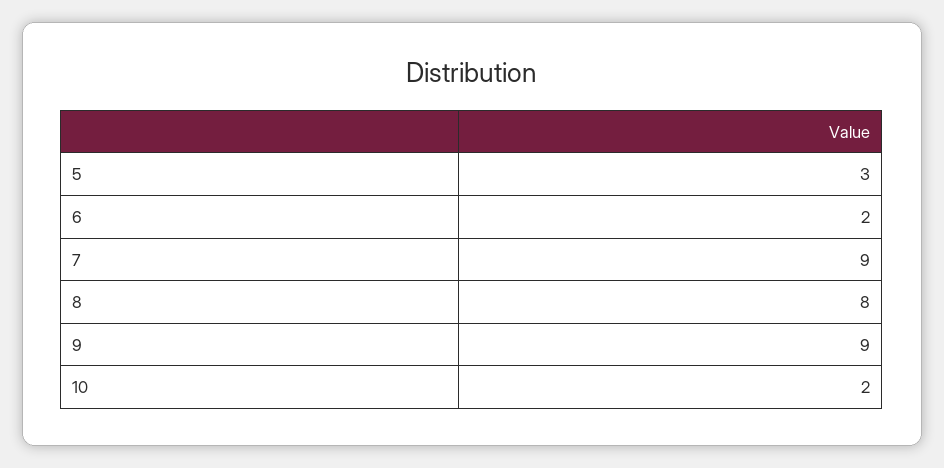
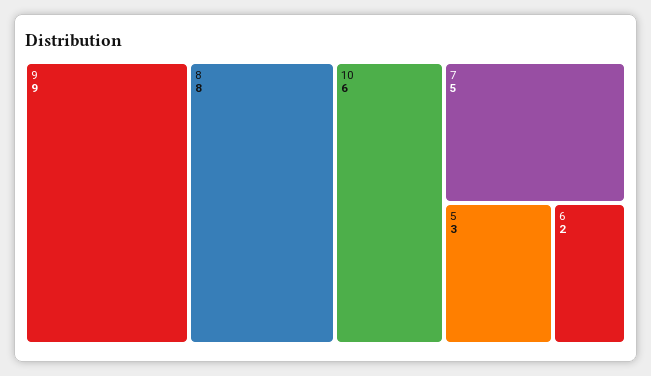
  {
    "5": 3,
    "6": 2,
-   "7": 9,
+   "7": 5,
    "8": 8,
    "9": 9,
-   "10": 2
+   "10": 6
  }

